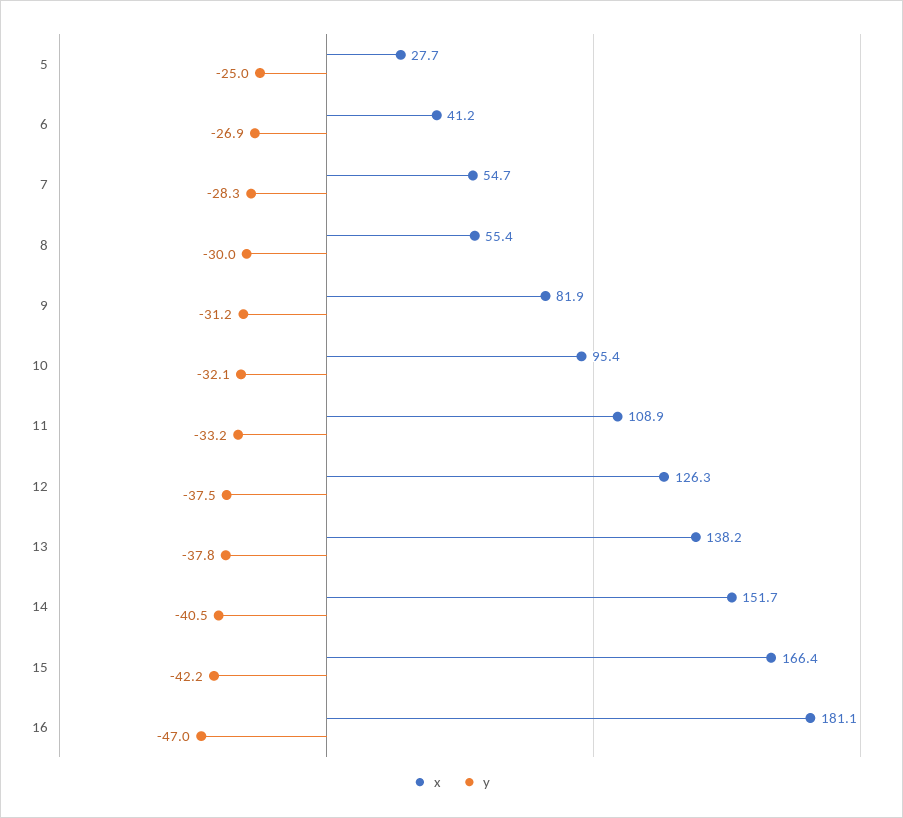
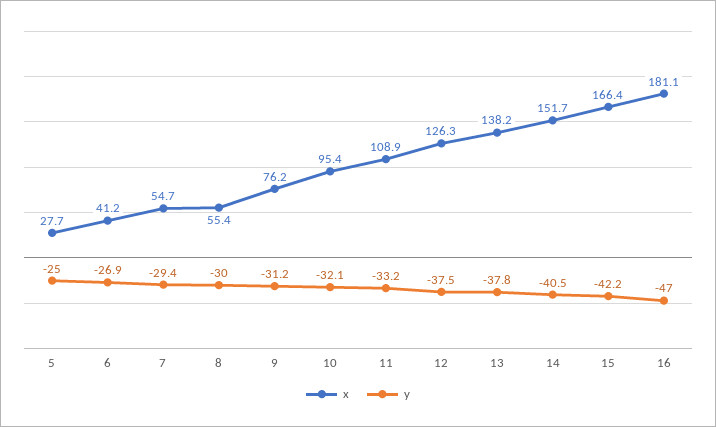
  {
    "x": {
      "5": 27.7,
      "6": 41.2,
      "7": 54.7,
      "8": 55.4,
-     "9": 81.9,
+     "9": 76.2,
      "10": 95.4,
      "11": 108.9,
      "12": 126.3,
      "13": 138.2,
      "14": 151.7,
      "15": 166.4,
      "16": 181.1
    },
    "y": {
      "5": -25,
      "6": -26.9,
-     "7": -28.3,
+     "7": -29.4,
      "8": -30,
      "9": -31.2,
      "10": -32.1,
      "11": -33.2,
      "12": -37.5,
      "13": -37.8,
      "14": -40.5,
      "15": -42.2,
      "16": -47
    }
  }

